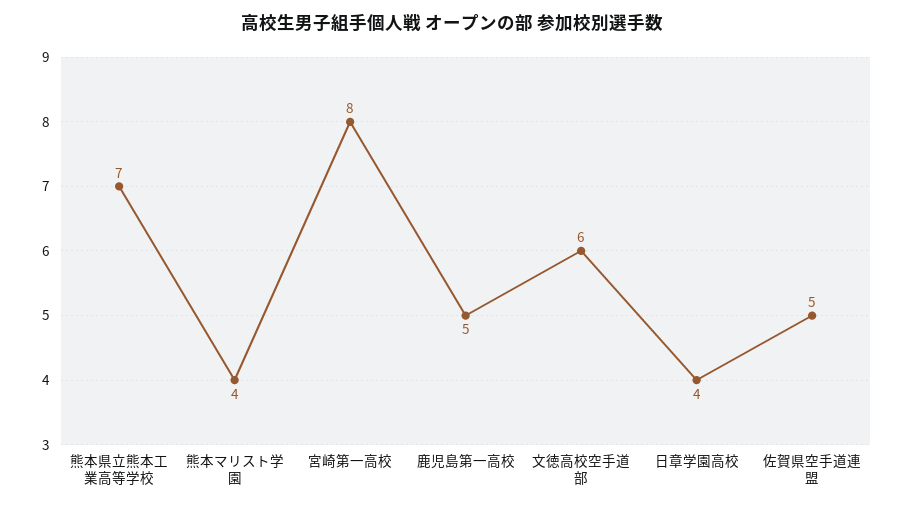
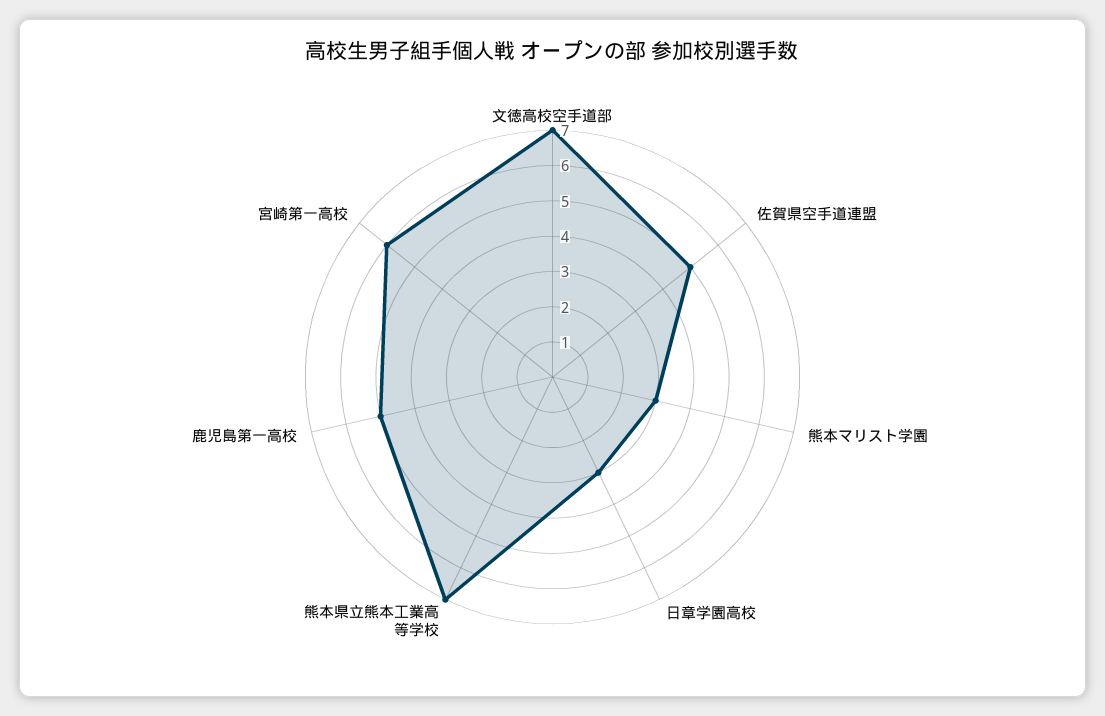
  {
    "熊本県立熊本工業高等学校": 7,
-   "熊本マリスト学園": 4,
+   "熊本マリスト学園": 3,
-   "宮崎第一高校": 8,
+   "宮崎第一高校": 6,
    "鹿児島第一高校": 5,
-   "文徳高校空手道部": 6,
+   "文徳高校空手道部": 7,
-   "日章学園高校": 4,
+   "日章学園高校": 3,
    "佐賀県空手道連盟": 5
  }

